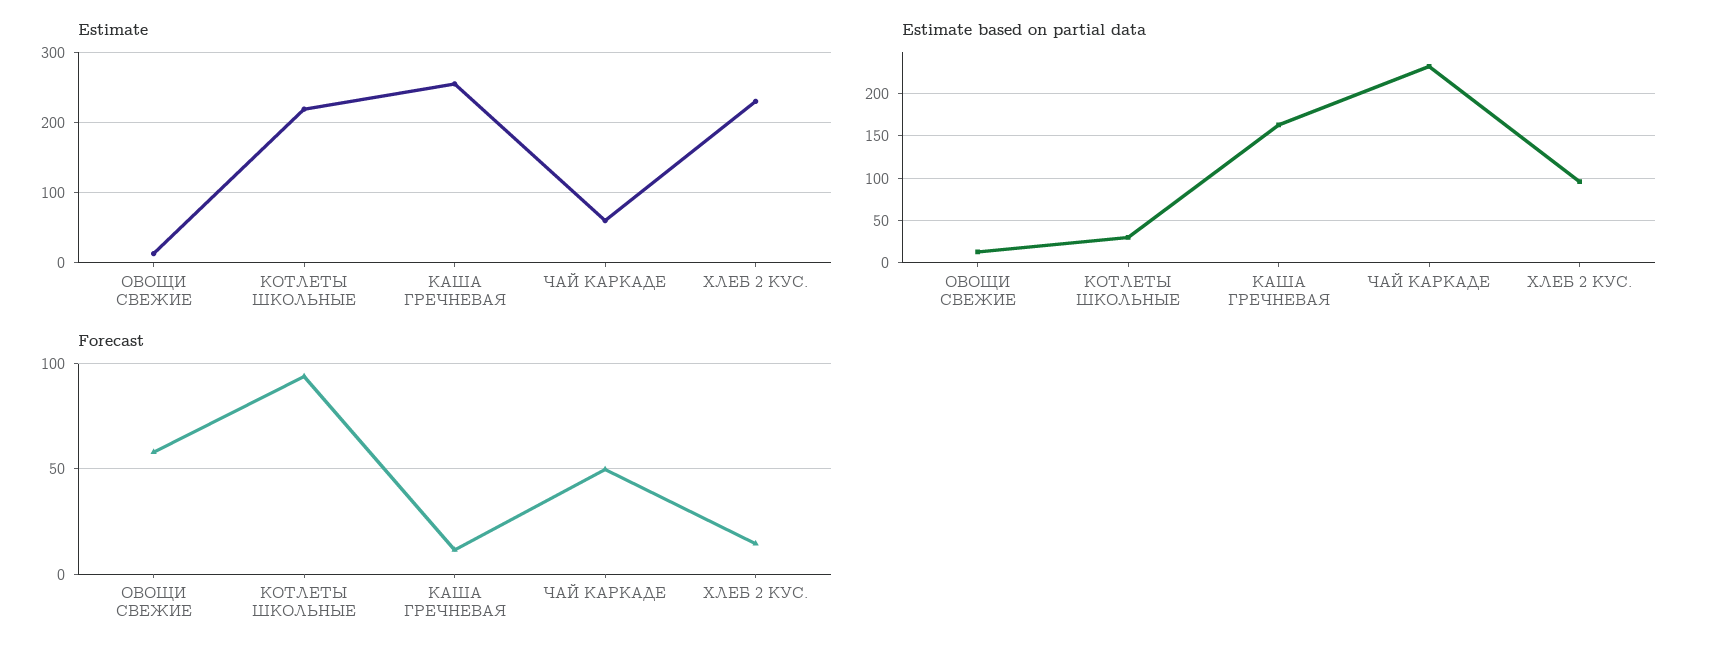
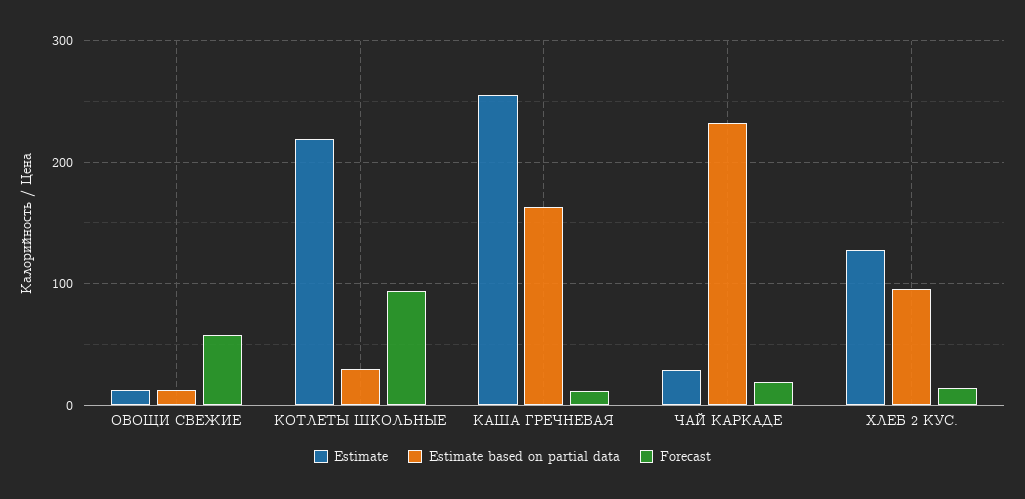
  {
    "Estimate": {
      "ОВОЩИ СВЕЖИЕ": 10,
      "КОТЛЕТЫ ШКОЛЬНЫЕ": 220,
      "КАША ГРЕЧНЕВАЯ": 260,
-     "ЧАЙ КАРКАДЕ": 60,
+     "ЧАЙ КАРКАДЕ": 30,
-     "ХЛЕБ 2 КУС.": 230
+     "ХЛЕБ 2 КУС.": 130
    },
    "Estimate based on partial data": {
      "ОВОЩИ СВЕЖИЕ": 10,
      "КОТЛЕТЫ ШКОЛЬНЫЕ": 30,
      "КАША ГРЕЧНЕВАЯ": 160,
      "ЧАЙ КАРКАДЕ": 230,
      "ХЛЕБ 2 КУС.": 100
    },
    "Forecast": {
      "ОВОЩИ СВЕЖИЕ": 60,
      "КОТЛЕТЫ ШКОЛЬНЫЕ": 95,
      "КАША ГРЕЧНЕВАЯ": 10,
-     "ЧАЙ КАРКАДЕ": 50,
+     "ЧАЙ КАРКАДЕ": 20,
      "ХЛЕБ 2 КУС.": 15
    }
  }

